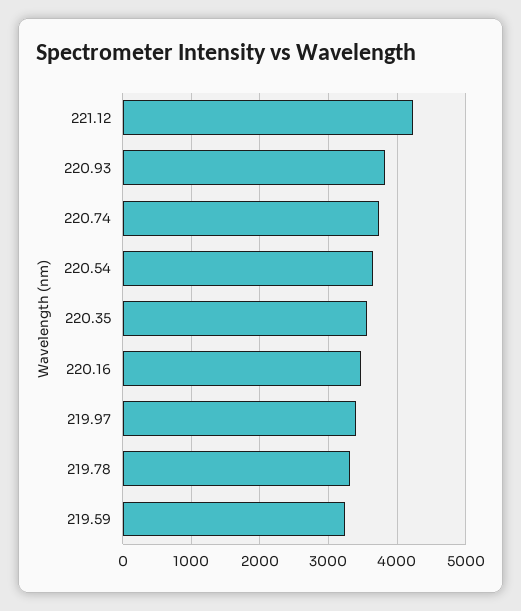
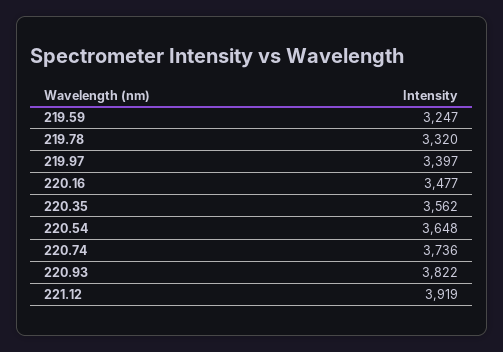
  {
-   "221.12": 4200,
+   "221.12": 3919,
    "220.93": 3822,
    "220.74": 3736,
    "220.54": 3648,
    "220.35": 3562,
    "220.16": 3477,
    "219.97": 3397,
    "219.78": 3320,
    "219.59": 3247
  }

